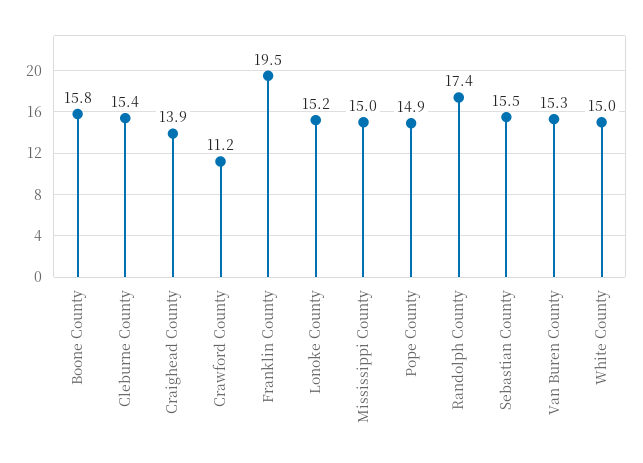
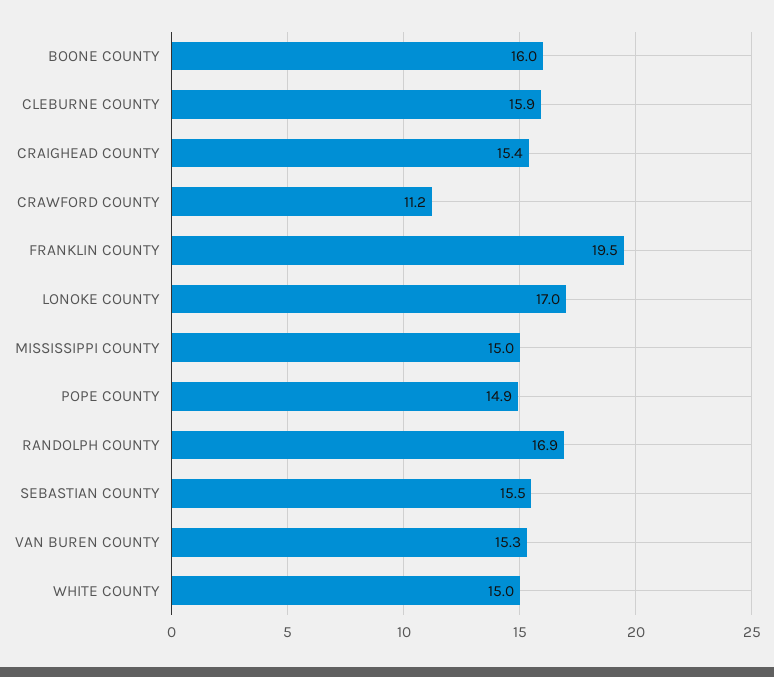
  {
-   "Boone County": 15.8,
+   "Boone County": 16,
-   "Cleburne County": 15.4,
+   "Cleburne County": 15.9,
-   "Craighead County": 13.9,
+   "Craighead County": 15.4,
    "Crawford County": 11.2,
    "Franklin County": 19.5,
-   "Lonoke County": 15.2,
+   "Lonoke County": 17,
    "Mississippi County": 15,
    "Pope County": 14.9,
-   "Randolph County": 17.4,
+   "Randolph County": 16.9,
    "Sebastian County": 15.5,
    "Van Buren County": 15.3,
    "White County": 15
  }

